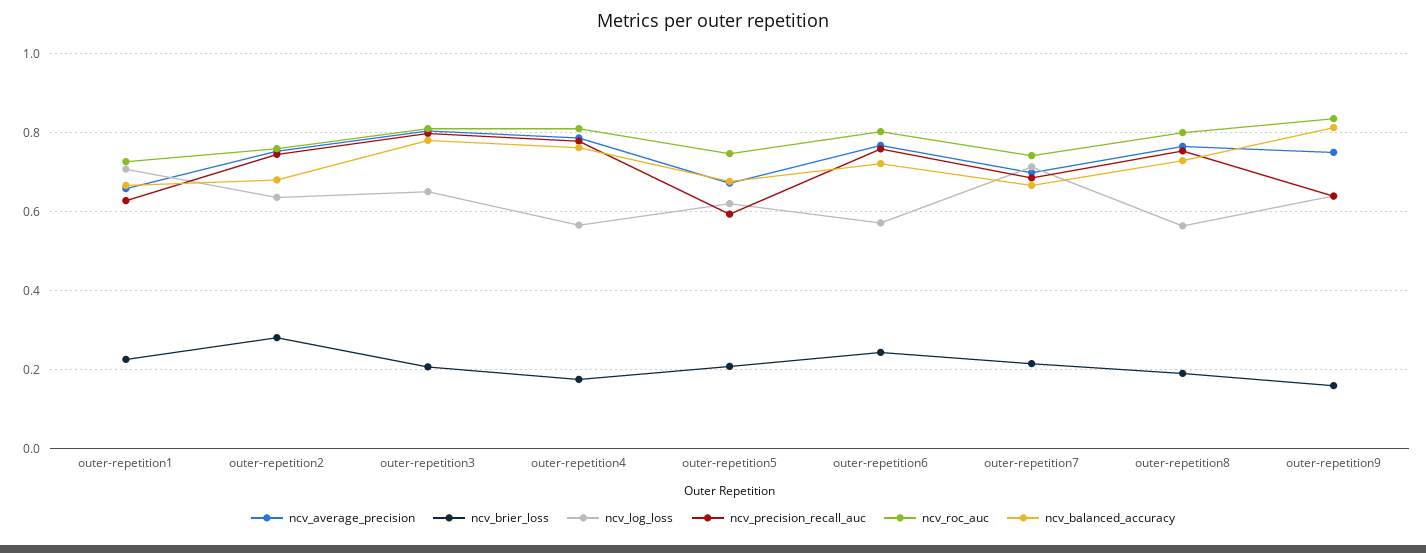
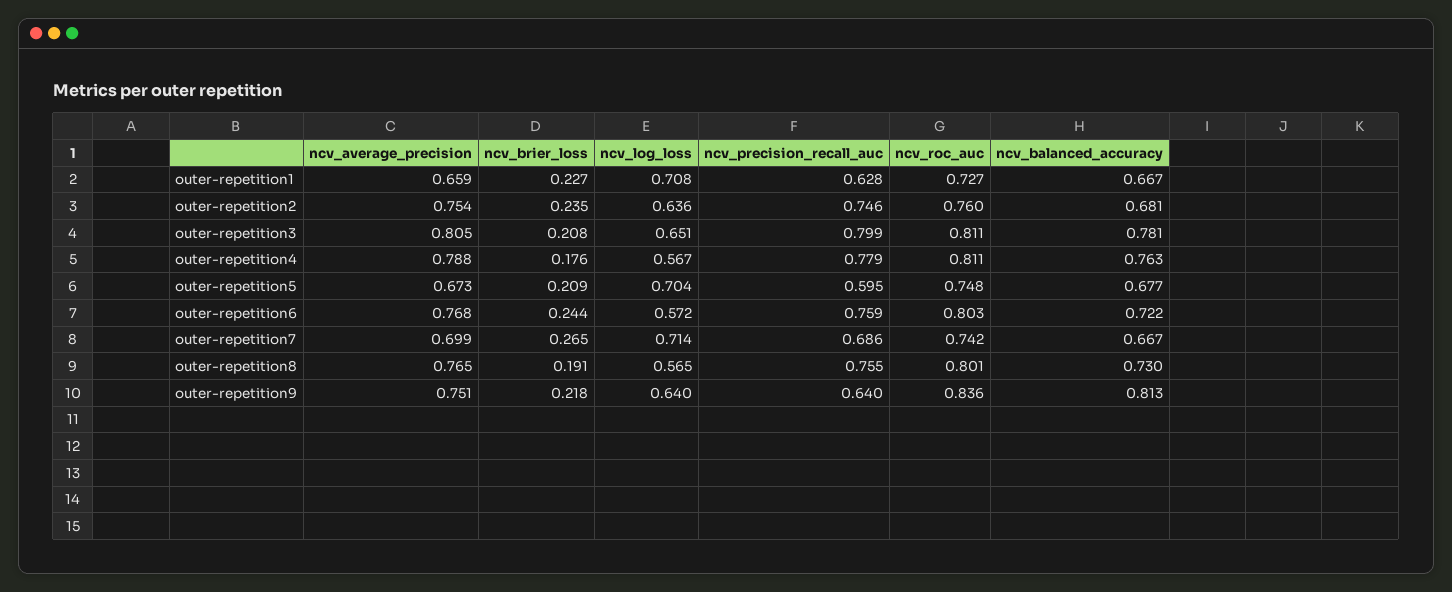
  {
    "ncv_average_precision": {
      "outer-repetition1": 0.659,
      "outer-repetition2": 0.754,
      "outer-repetition3": 0.805,
      "outer-repetition4": 0.788,
      "outer-repetition5": 0.673,
      "outer-repetition6": 0.768,
      "outer-repetition7": 0.699,
      "outer-repetition8": 0.765,
      "outer-repetition9": 0.751
    },
    "ncv_brier_loss": {
      "outer-repetition1": 0.227,
-     "outer-repetition2": 0.28,
+     "outer-repetition2": 0.235,
      "outer-repetition3": 0.208,
      "outer-repetition4": 0.176,
      "outer-repetition5": 0.209,
      "outer-repetition6": 0.244,
-     "outer-repetition7": 0.22,
+     "outer-repetition7": 0.265,
      "outer-repetition8": 0.191,
-     "outer-repetition9": 0.16
+     "outer-repetition9": 0.218
    },
    "ncv_log_loss": {
      "outer-repetition1": 0.708,
      "outer-repetition2": 0.636,
      "outer-repetition3": 0.651,
      "outer-repetition4": 0.567,
-     "outer-repetition5": 0.62,
+     "outer-repetition5": 0.704,
      "outer-repetition6": 0.572,
      "outer-repetition7": 0.714,
      "outer-repetition8": 0.565,
      "outer-repetition9": 0.64
    },
    "ncv_precision_recall_auc": {
      "outer-repetition1": 0.628,
      "outer-repetition2": 0.746,
      "outer-repetition3": 0.799,
      "outer-repetition4": 0.779,
      "outer-repetition5": 0.595,
      "outer-repetition6": 0.759,
      "outer-repetition7": 0.686,
      "outer-repetition8": 0.755,
      "outer-repetition9": 0.64
    },
    "ncv_roc_auc": {
      "outer-repetition1": 0.727,
      "outer-repetition2": 0.76,
      "outer-repetition3": 0.811,
      "outer-repetition4": 0.811,
      "outer-repetition5": 0.748,
      "outer-repetition6": 0.803,
      "outer-repetition7": 0.742,
      "outer-repetition8": 0.801,
      "outer-repetition9": 0.836
    },
    "ncv_balanced_accuracy": {
      "outer-repetition1": 0.667,
      "outer-repetition2": 0.681,
      "outer-repetition3": 0.781,
      "outer-repetition4": 0.763,
      "outer-repetition5": 0.677,
      "outer-repetition6": 0.722,
      "outer-repetition7": 0.667,
      "outer-repetition8": 0.73,
      "outer-repetition9": 0.813
    }
  }

